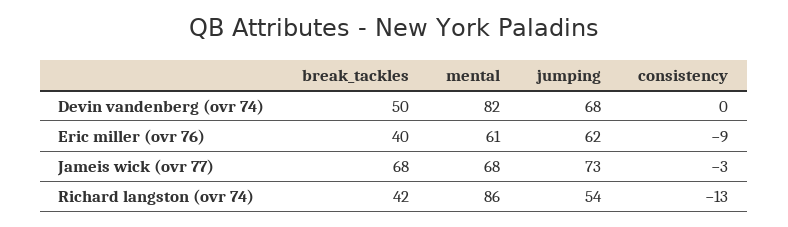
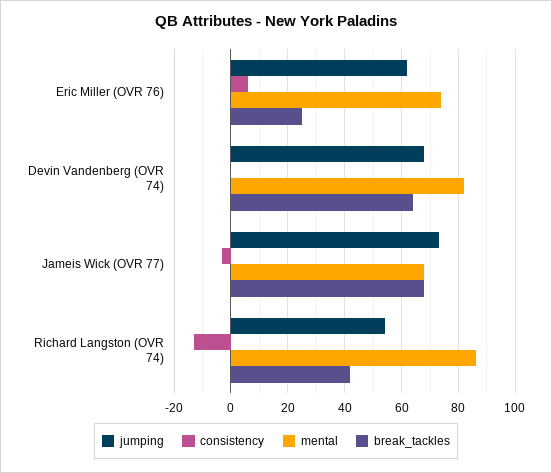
  {
    "break_tackles": {
-     "Devin vandenberg (ovr 74)": 50,
+     "Devin vandenberg (ovr 74)": 65,
-     "Eric miller (ovr 76)": 40,
+     "Eric miller (ovr 76)": 25,
      "Jameis wick (ovr 77)": 68,
      "Richard langston (ovr 74)": 42
    },
    "mental": {
      "Devin vandenberg (ovr 74)": 82,
-     "Eric miller (ovr 76)": 61,
+     "Eric miller (ovr 76)": 75,
      "Jameis wick (ovr 77)": 68,
      "Richard langston (ovr 74)": 86
    },
    "jumping": {
      "Devin vandenberg (ovr 74)": 68,
      "Eric miller (ovr 76)": 62,
      "Jameis wick (ovr 77)": 73,
      "Richard langston (ovr 74)": 54
    },
    "consistency": {
      "Devin vandenberg (ovr 74)": 0,
-     "Eric miller (ovr 76)": -9,
+     "Eric miller (ovr 76)": 5,
      "Jameis wick (ovr 77)": -3,
      "Richard langston (ovr 74)": -13
    }
  }

